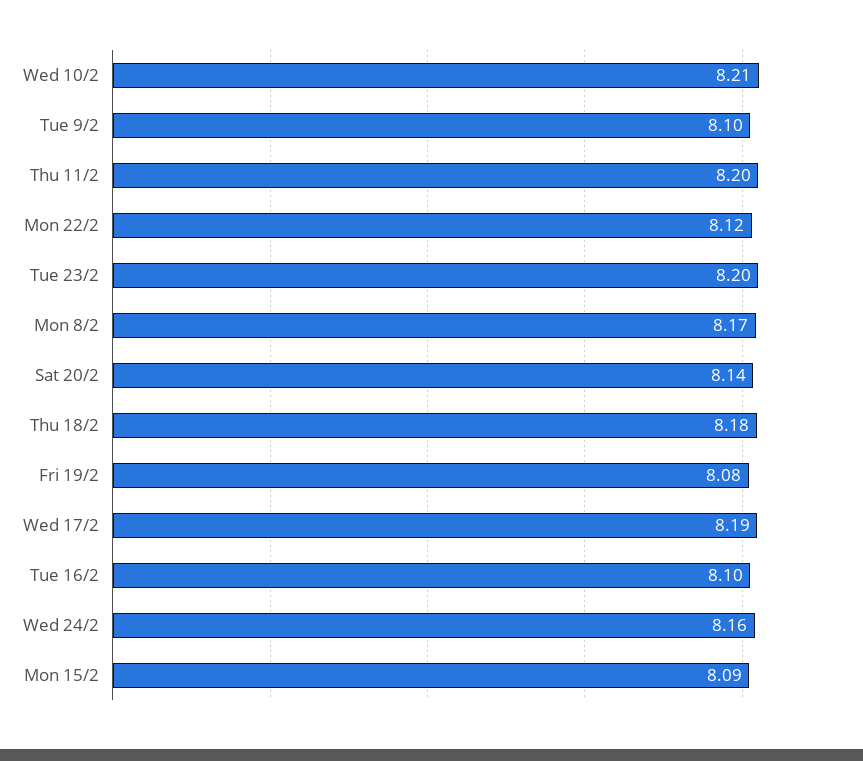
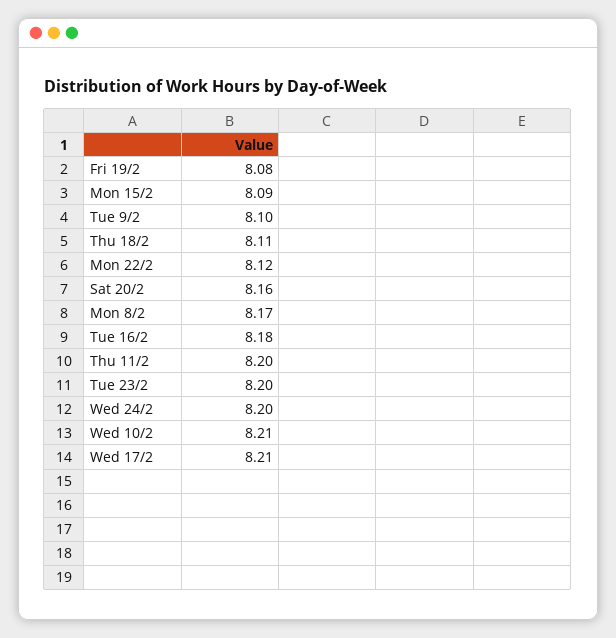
  {
    "Wed 10/2": 8.21,
    "Tue 9/2": 8.1,
    "Thu 11/2": 8.2,
    "Mon 22/2": 8.12,
    "Tue 23/2": 8.2,
    "Mon 8/2": 8.17,
-   "Sat 20/2": 8.14,
+   "Sat 20/2": 8.16,
-   "Thu 18/2": 8.18,
+   "Thu 18/2": 8.11,
    "Fri 19/2": 8.08,
-   "Wed 17/2": 8.19,
+   "Wed 17/2": 8.21,
-   "Tue 16/2": 8.1,
+   "Tue 16/2": 8.18,
-   "Wed 24/2": 8.16,
+   "Wed 24/2": 8.2,
    "Mon 15/2": 8.09
  }

